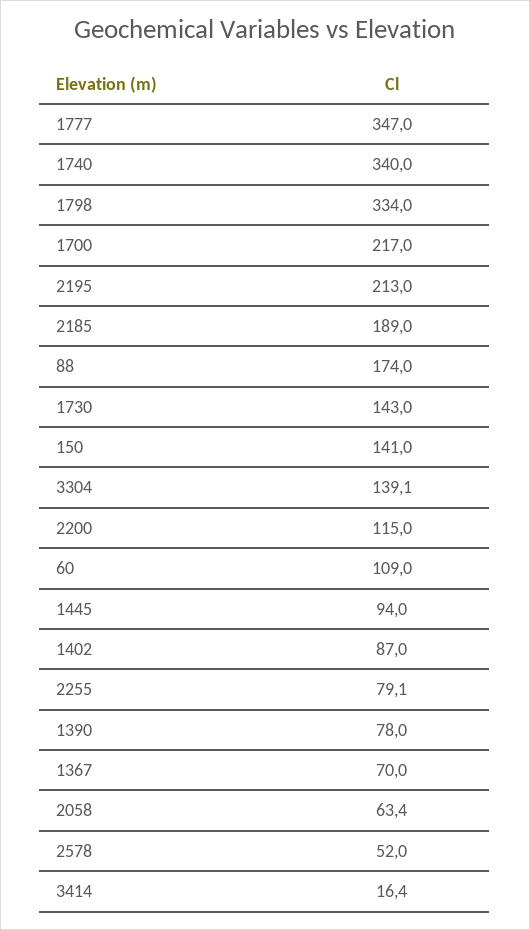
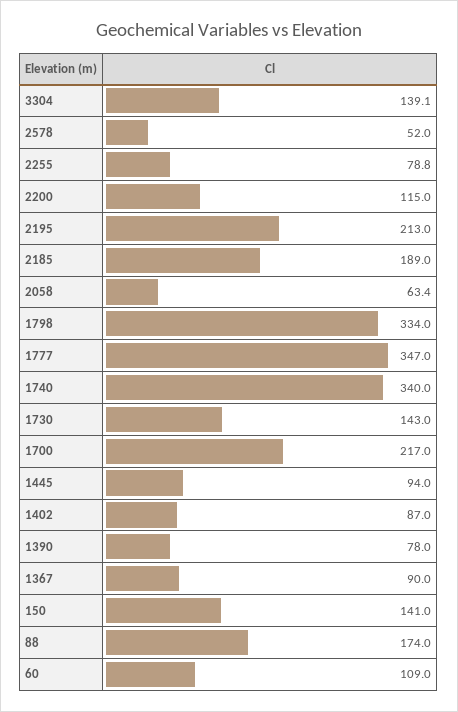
  {
    "1777": 347,
    "1740": 340,
    "1798": 334,
    "1700": 217,
    "2195": 213,
    "2185": 189,
    "88": 174,
    "1730": 143,
    "150": 141,
    "3304": 139.1,
    "2200": 115,
    "60": 109,
    "1445": 94,
    "1402": 87,
-   "2255": 79.1,
+   "2255": 78.8,
    "1390": 78,
-   "1367": 70,
+   "1367": 90,
    "2058": 63.4,
-   "2578": 52,
+   "2578": 52
-   "3414": 16.4
  }

